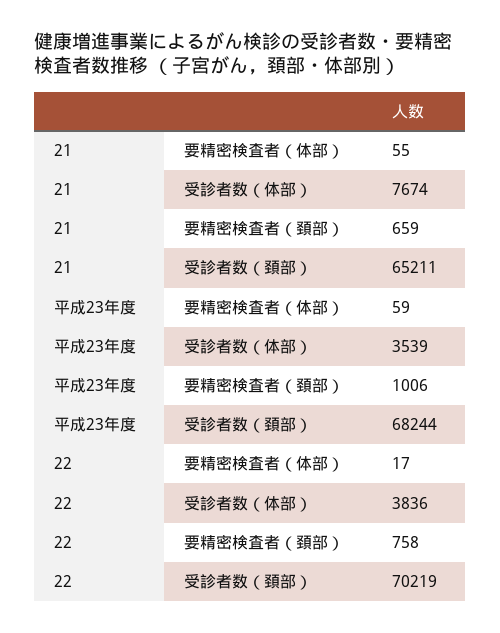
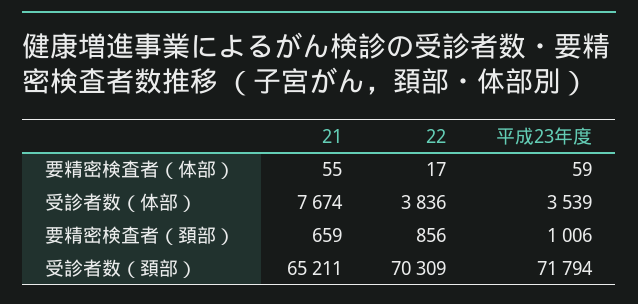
  {
    "21": {
      "要精密検査者（体部）": 55,
      "受診者数（体部）": 7674,
      "要精密検査者（頚部）": 659,
      "受診者数（頚部）": 65211
    },
    "平成23年度": {
      "要精密検査者（体部）": 59,
      "受診者数（体部）": 3539,
      "要精密検査者（頚部）": 1006,
-     "受診者数（頚部）": 68244
+     "受診者数（頚部）": 71794
    },
    "22": {
      "要精密検査者（体部）": 17,
      "受診者数（体部）": 3836,
-     "要精密検査者（頚部）": 758,
+     "要精密検査者（頚部）": 856,
-     "受診者数（頚部）": 70219
+     "受診者数（頚部）": 70309
    }
  }

